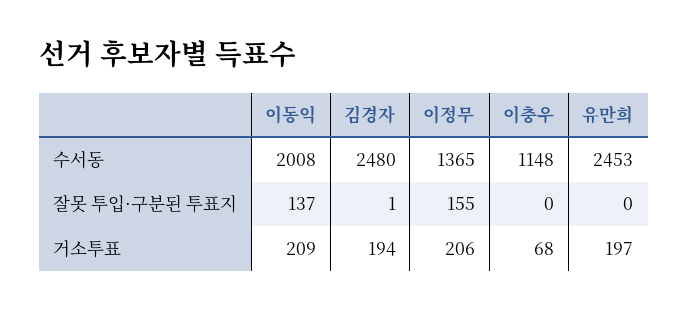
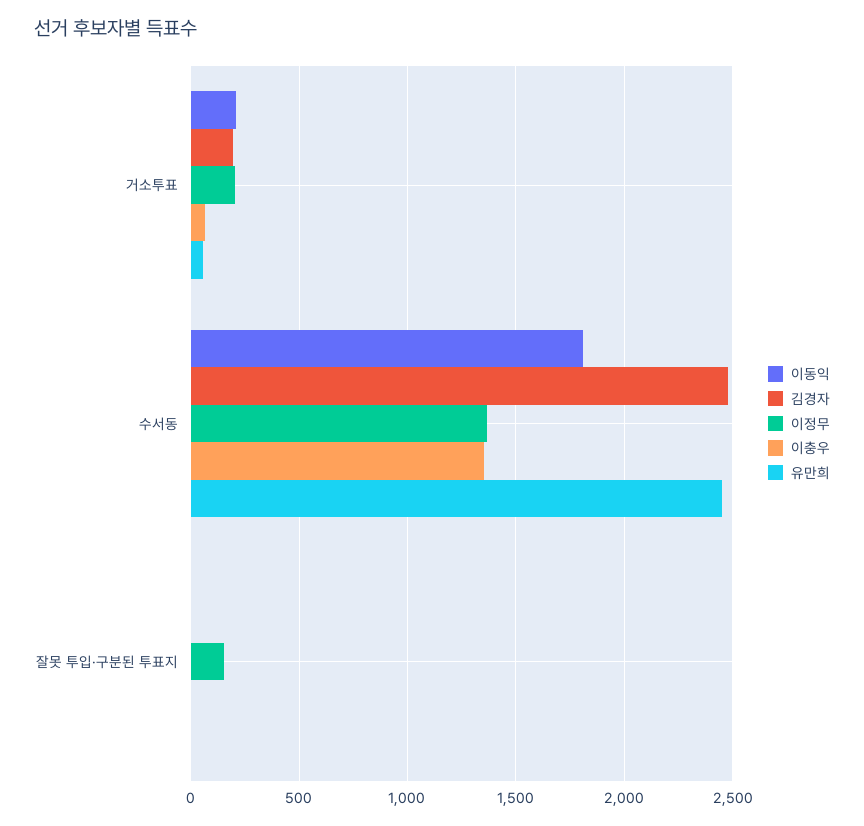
  {
    "이동익": {
-     "수서동": 2008,
+     "수서동": 1800,
-     "잘못 투입·구분된 투표지": 137,
+     "잘못 투입·구분된 투표지": 0,
      "거소투표": 209
    },
    "김경자": {
      "수서동": 2480,
      "잘못 투입·구분된 투표지": 1,
      "거소투표": 194
    },
    "이정무": {
      "수서동": 1365,
      "잘못 투입·구분된 투표지": 155,
      "거소투표": 206
    },
    "이충우": {
-     "수서동": 1148,
+     "수서동": 1350,
      "잘못 투입·구분된 투표지": 0,
      "거소투표": 68
    },
    "유만희": {
      "수서동": 2453,
      "잘못 투입·구분된 투표지": 0,
-     "거소투표": 197
+     "거소투표": 50
    }
  }

